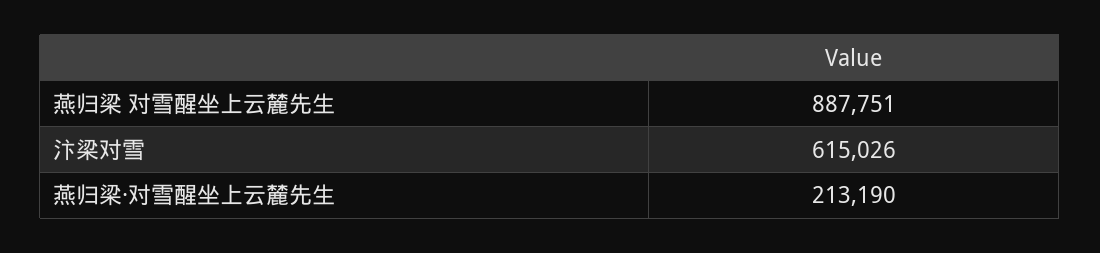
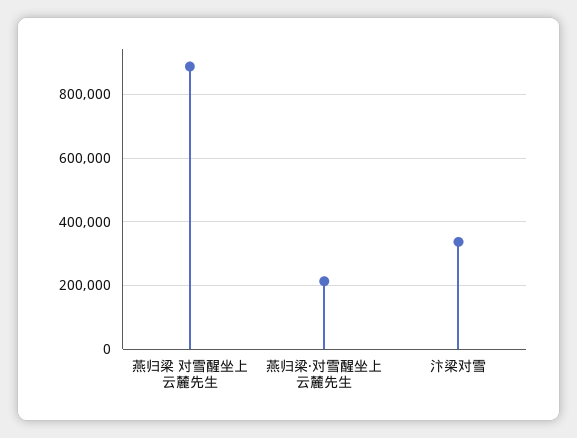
  {
    "燕归梁 对雪醒坐上云麓先生": 887751,
-   "汴梁对雪": 615026,
+   "汴梁对雪": 340000,
    "燕归梁·对雪醒坐上云麓先生": 213190
  }

